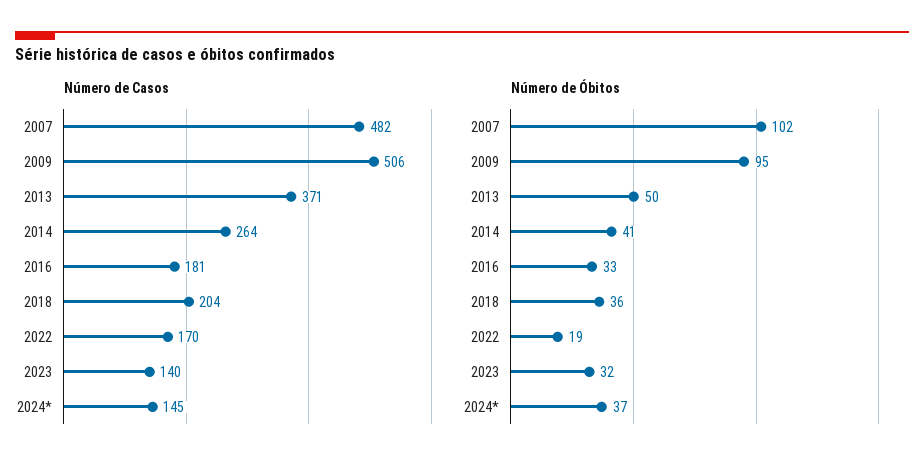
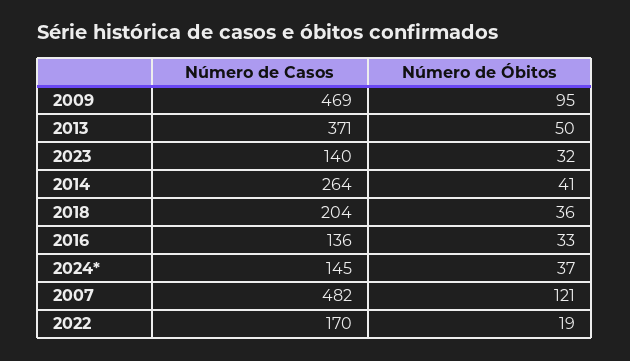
  {
    "Número de Casos": {
      "2007": 482,
-     "2009": 506,
+     "2009": 469,
      "2013": 371,
      "2014": 264,
-     "2016": 181,
+     "2016": 136,
      "2018": 204,
      "2022": 170,
      "2023": 140,
      "2024*": 145
    },
    "Número de Óbitos": {
-     "2007": 102,
+     "2007": 121,
      "2009": 95,
      "2013": 50,
      "2014": 41,
      "2016": 33,
      "2018": 36,
      "2022": 19,
      "2023": 32,
      "2024*": 37
    }
  }

